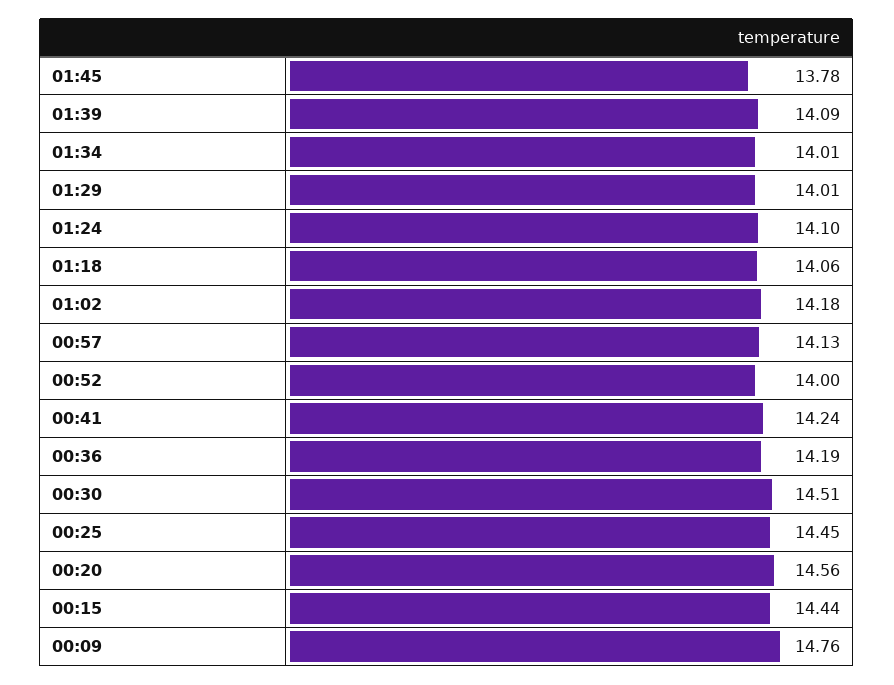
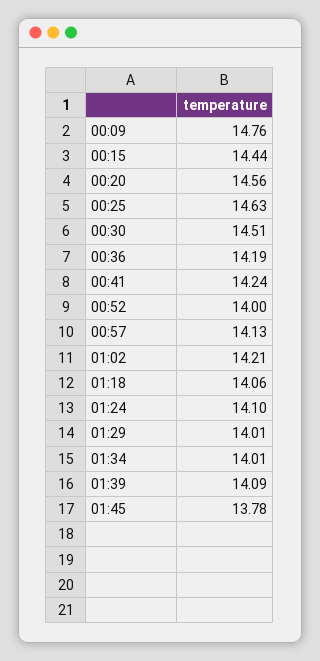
  {
    "01:45": 13.78,
    "01:39": 14.09,
    "01:34": 14.01,
    "01:29": 14.01,
    "01:24": 14.1,
    "01:18": 14.06,
-   "01:02": 14.18,
+   "01:02": 14.21,
    "00:57": 14.13,
    "00:52": 14,
    "00:41": 14.24,
    "00:36": 14.19,
    "00:30": 14.51,
-   "00:25": 14.45,
+   "00:25": 14.63,
    "00:20": 14.56,
    "00:15": 14.44,
    "00:09": 14.76
  }

